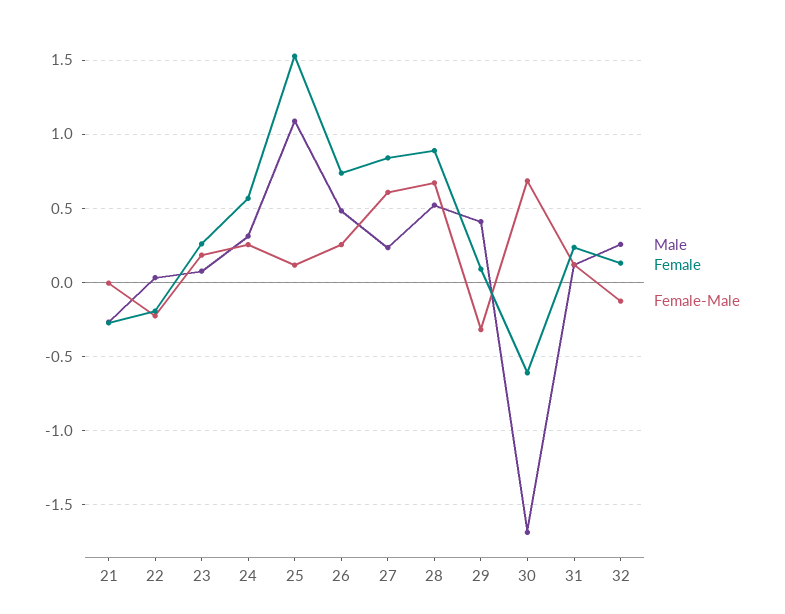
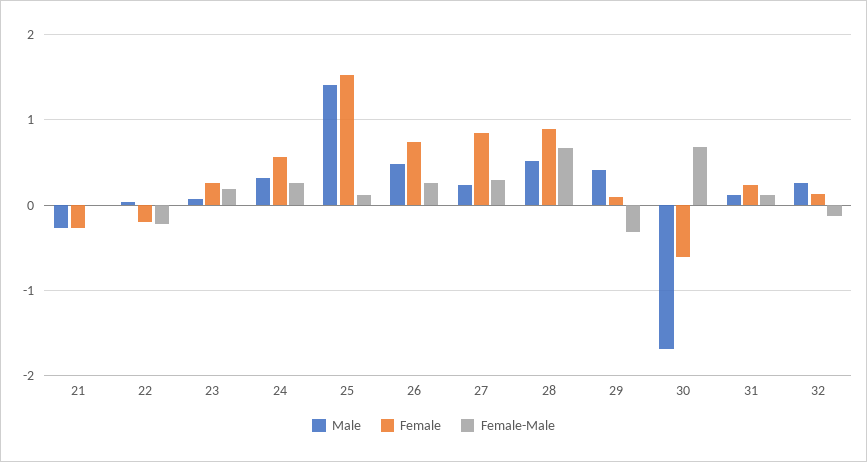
  {
    "Male": {
      "21": -0.25,
      "22": 0.05,
      "23": 0.1,
      "24": 0.3,
-     "25": 1.1,
+     "25": 1.4,
      "26": 0.5,
      "27": 0.25,
      "28": 0.5,
      "29": 0.4,
      "30": -1.7,
      "31": 0.1,
      "32": 0.25
    },
    "Female": {
      "21": -0.25,
      "22": -0.2,
      "23": 0.25,
      "24": 0.55,
      "25": 1.55,
      "26": 0.75,
      "27": 0.85,
      "28": 0.9,
      "29": 0.1,
      "30": -0.6,
      "31": 0.25,
      "32": 0.15
    },
    "Female-Male": {
      "21": 0,
      "22": -0.25,
      "23": 0.2,
      "24": 0.25,
      "25": 0.1,
      "26": 0.25,
-     "27": 0.6,
+     "27": 0.3,
      "28": 0.65,
      "29": -0.3,
      "30": 0.7,
      "31": 0.1,
      "32": -0.15
    }
  }

